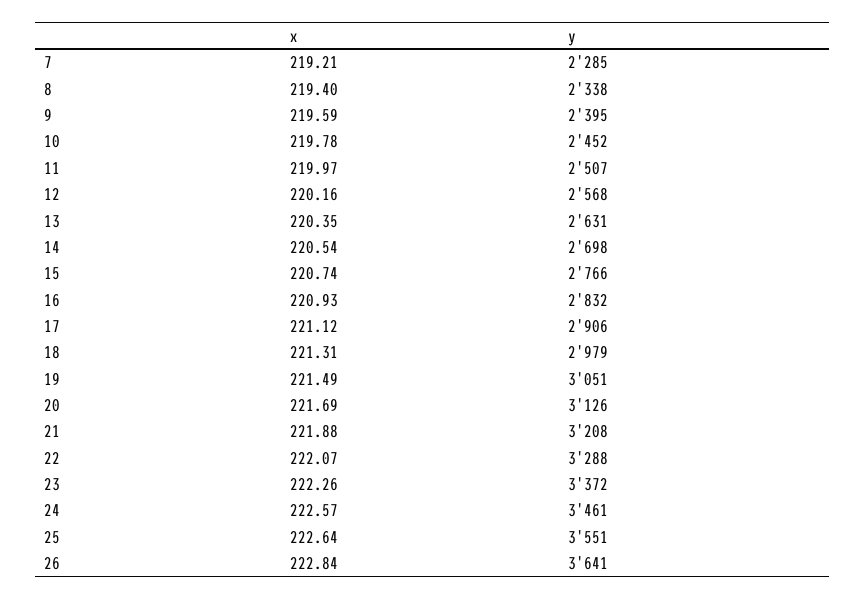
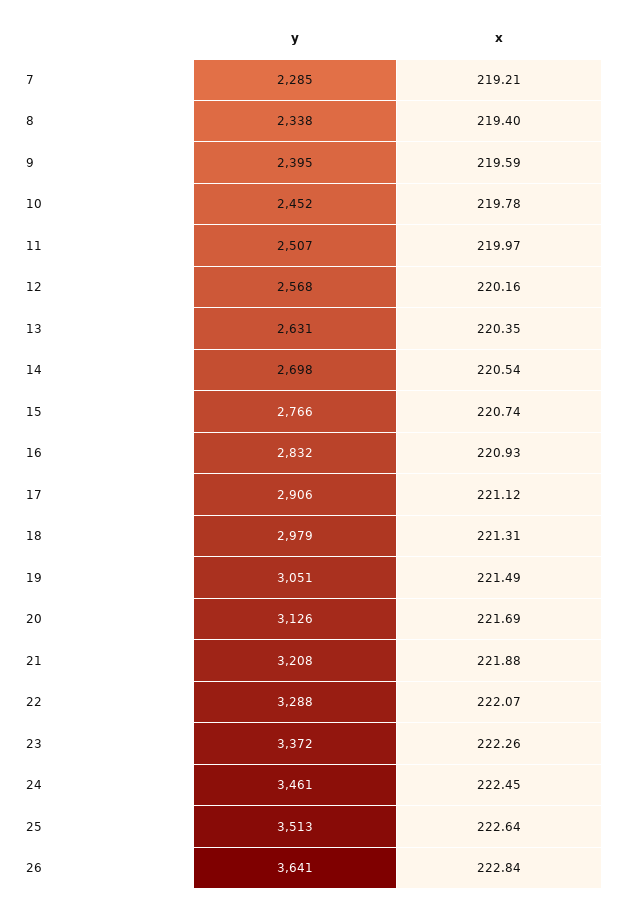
  {
    "x": {
      "7": 219.21,
      "8": 219.4,
      "9": 219.59,
      "10": 219.78,
      "11": 219.97,
      "12": 220.16,
      "13": 220.35,
      "14": 220.54,
      "15": 220.74,
      "16": 220.93,
      "17": 221.12,
      "18": 221.31,
      "19": 221.49,
      "20": 221.69,
      "21": 221.88,
      "22": 222.07,
      "23": 222.26,
-     "24": 222.57,
+     "24": 222.45,
      "25": 222.64,
      "26": 222.84
    },
    "y": {
      "7": 2285,
      "8": 2338,
      "9": 2395,
      "10": 2452,
      "11": 2507,
      "12": 2568,
      "13": 2631,
      "14": 2698,
      "15": 2766,
      "16": 2832,
      "17": 2906,
      "18": 2979,
      "19": 3051,
      "20": 3126,
      "21": 3208,
      "22": 3288,
      "23": 3372,
      "24": 3461,
-     "25": 3551,
+     "25": 3513,
      "26": 3641
    }
  }

